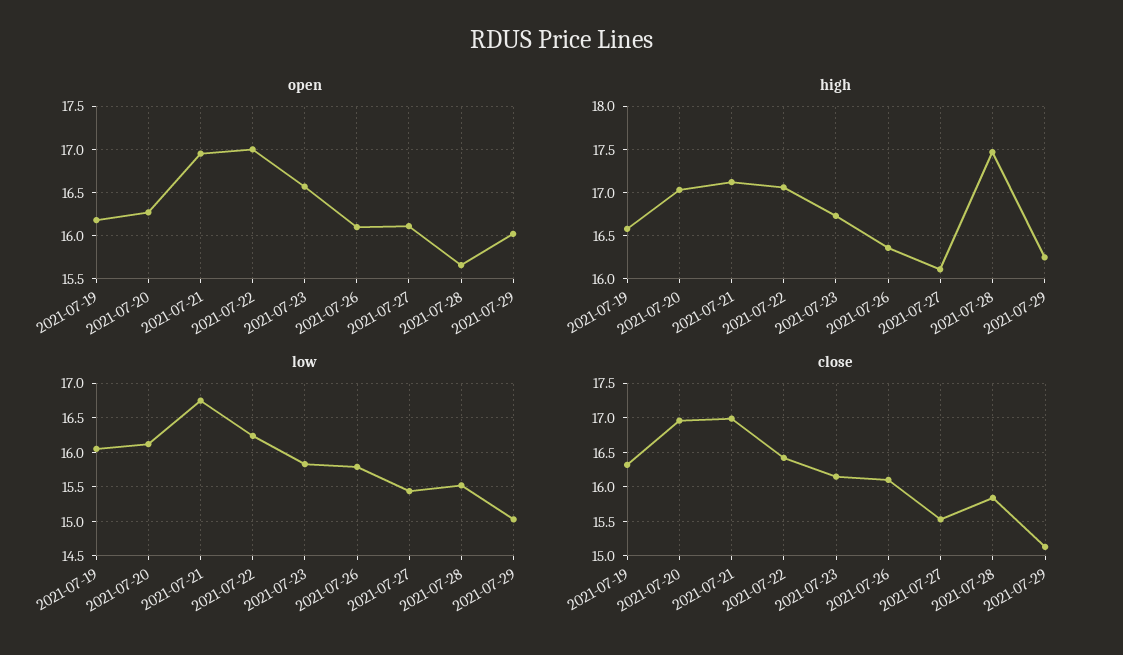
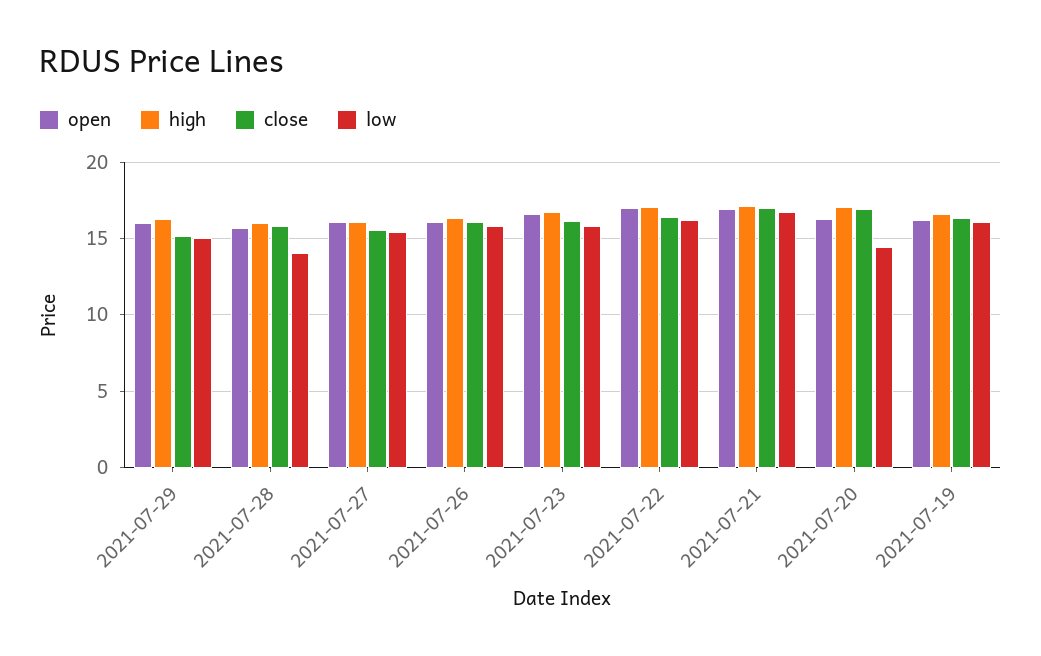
  {
    "open": {
      "2021-07-19": 16.2,
      "2021-07-20": 16.3,
      "2021-07-21": 17,
      "2021-07-22": 17,
      "2021-07-23": 16.6,
      "2021-07-26": 16.1,
      "2021-07-27": 16.1,
      "2021-07-28": 15.7,
      "2021-07-29": 16
    },
    "high": {
      "2021-07-19": 16.6,
      "2021-07-20": 17,
      "2021-07-21": 17.1,
      "2021-07-22": 17.1,
      "2021-07-23": 16.7,
      "2021-07-26": 16.4,
      "2021-07-27": 16.1,
-     "2021-07-28": 17.5,
+     "2021-07-28": 16,
      "2021-07-29": 16.3
    },
    "low": {
      "2021-07-19": 16.1,
-     "2021-07-20": 16.1,
+     "2021-07-20": 14.5,
      "2021-07-21": 16.8,
      "2021-07-22": 16.2,
      "2021-07-23": 15.8,
      "2021-07-26": 15.8,
      "2021-07-27": 15.4,
-     "2021-07-28": 15.5,
+     "2021-07-28": 14,
      "2021-07-29": 15
    },
    "close": {
      "2021-07-19": 16.3,
      "2021-07-20": 17,
      "2021-07-21": 17,
      "2021-07-22": 16.4,
      "2021-07-23": 16.2,
      "2021-07-26": 16.1,
      "2021-07-27": 15.5,
      "2021-07-28": 15.8,
      "2021-07-29": 15.1
    }
  }

